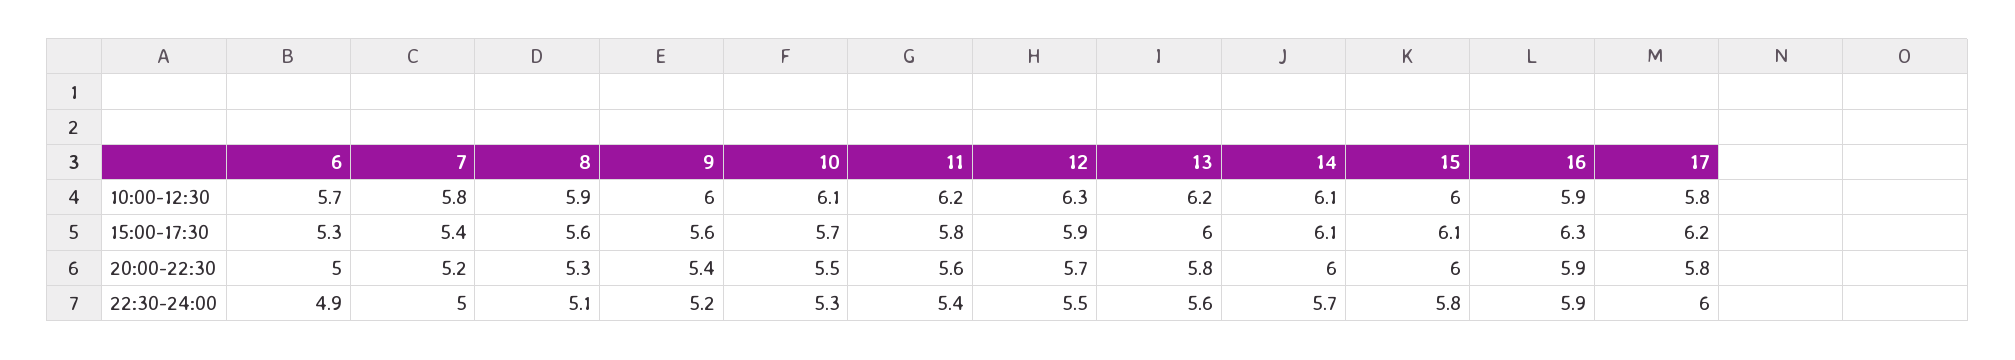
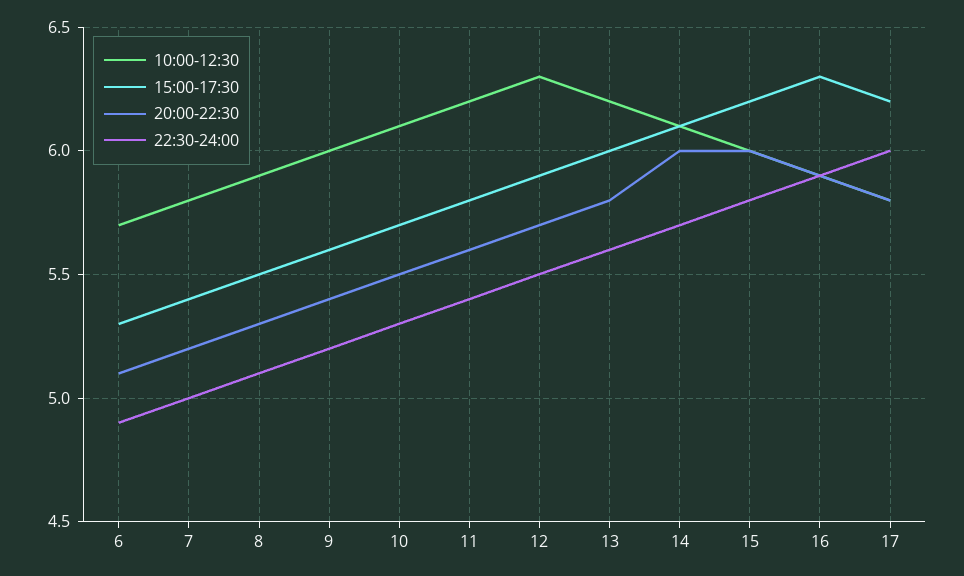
  {
    "10:00-12:30": {
      "6": 5.7,
      "7": 5.8,
      "8": 5.9,
      "9": 6,
      "10": 6.1,
      "11": 6.2,
      "12": 6.3,
      "13": 6.2,
      "14": 6.1,
      "15": 6,
      "16": 5.9,
      "17": 5.8
    },
    "15:00-17:30": {
      "6": 5.3,
      "7": 5.4,
-     "8": 5.6,
+     "8": 5.5,
      "9": 5.6,
      "10": 5.7,
      "11": 5.8,
      "12": 5.9,
      "13": 6,
      "14": 6.1,
-     "15": 6.1,
+     "15": 6.2,
      "16": 6.3,
      "17": 6.2
    },
    "20:00-22:30": {
-     "6": 5,
+     "6": 5.1,
      "7": 5.2,
      "8": 5.3,
      "9": 5.4,
      "10": 5.5,
      "11": 5.6,
      "12": 5.7,
      "13": 5.8,
      "14": 6,
      "15": 6,
      "16": 5.9,
      "17": 5.8
    },
    "22:30-24:00": {
      "6": 4.9,
      "7": 5,
      "8": 5.1,
      "9": 5.2,
      "10": 5.3,
      "11": 5.4,
      "12": 5.5,
      "13": 5.6,
      "14": 5.7,
      "15": 5.8,
      "16": 5.9,
      "17": 6
    }
  }

